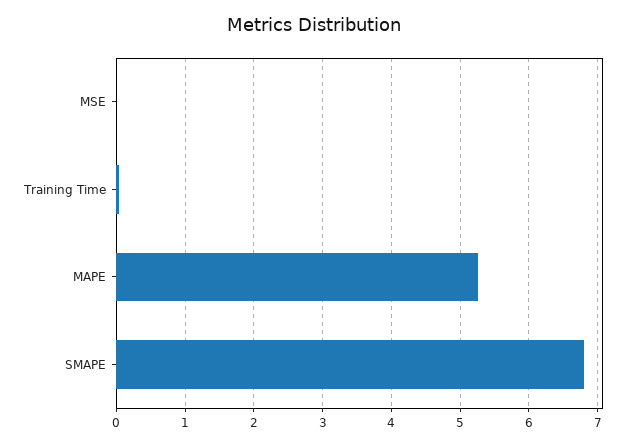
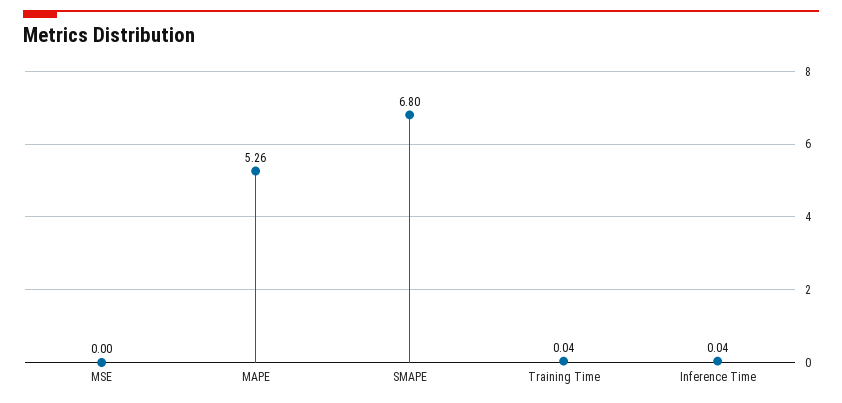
  {
    "MSE": 0,
    "Training Time": 0.04,
    "MAPE": 5.26,
-   "SMAPE": 6.8
+   "SMAPE": 6.8,
+   "Inference Time": 0.04
  }

